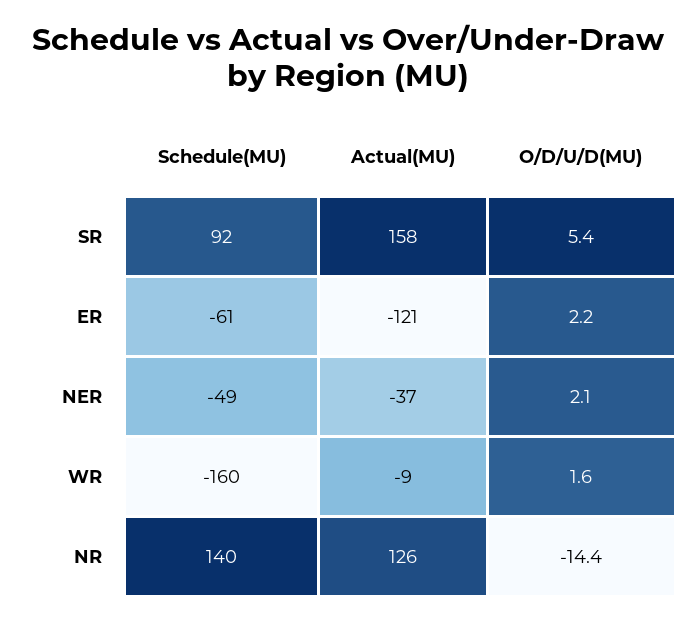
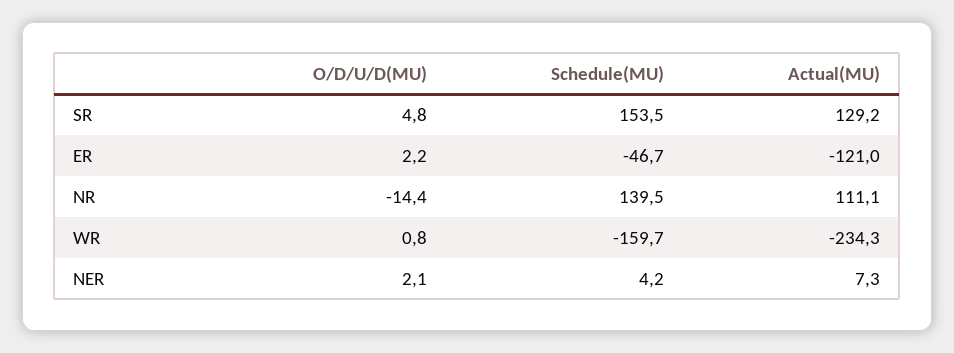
  {
    "Schedule(MU)": {
-     "SR": 92,
+     "SR": 153.5,
-     "ER": -61,
+     "ER": -46.7,
-     "NER": -49,
+     "NER": 4.2,
      "WR": -159.7,
      "NR": 139.5
    },
    "Actual(MU)": {
-     "SR": 158,
+     "SR": 129.2,
      "ER": -121,
-     "NER": -37,
+     "NER": 7.3,
-     "WR": -9,
+     "WR": -234.3,
-     "NR": 126
+     "NR": 111.1
    },
    "O/D/U/D(MU)": {
-     "SR": 5.4,
+     "SR": 4.8,
      "ER": 2.2,
      "NER": 2.1,
-     "WR": 1.6,
+     "WR": 0.8,
      "NR": -14.4
    }
  }

